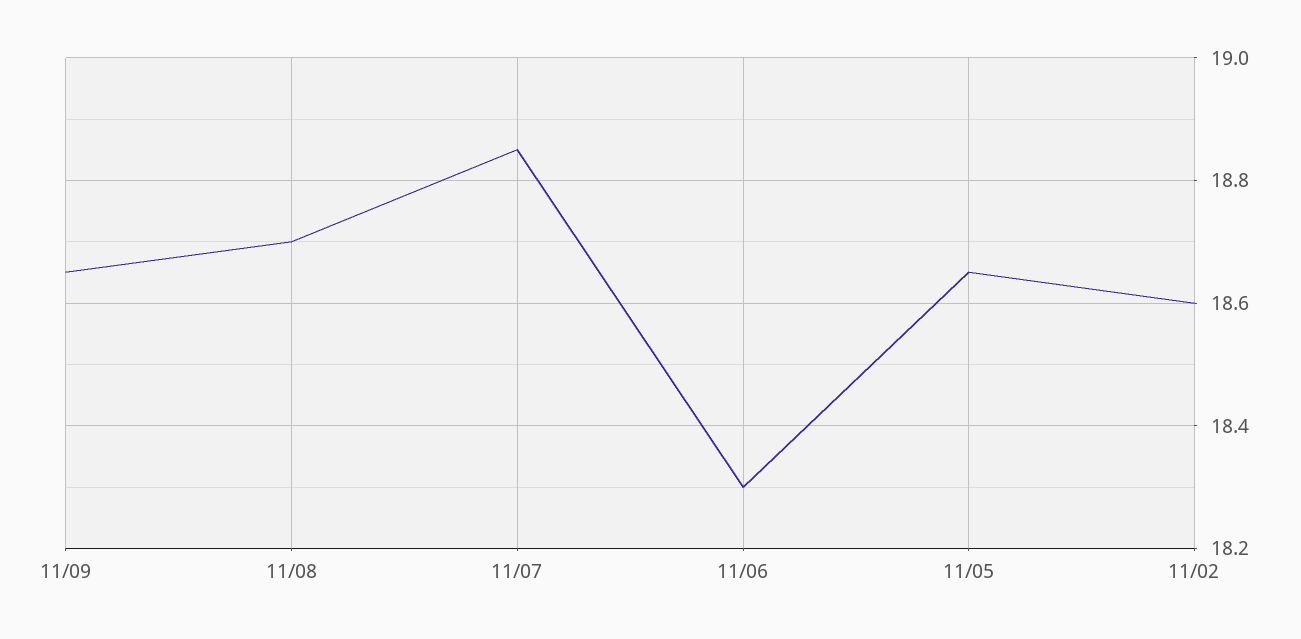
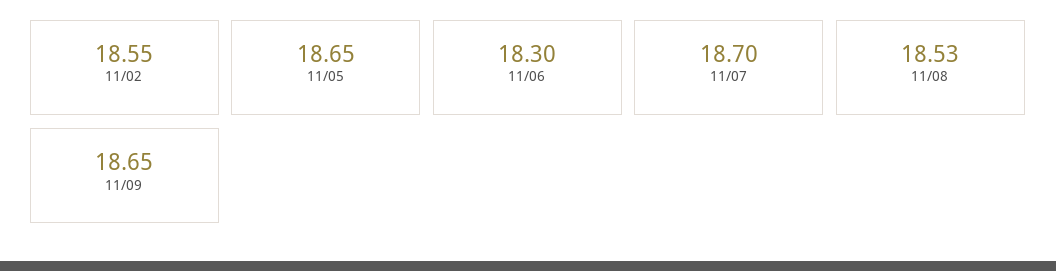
  {
    "11/09": 18.65,
-   "11/08": 18.7,
+   "11/08": 18.53,
-   "11/07": 18.85,
+   "11/07": 18.7,
    "11/06": 18.3,
    "11/05": 18.65,
-   "11/02": 18.6
+   "11/02": 18.55
  }

